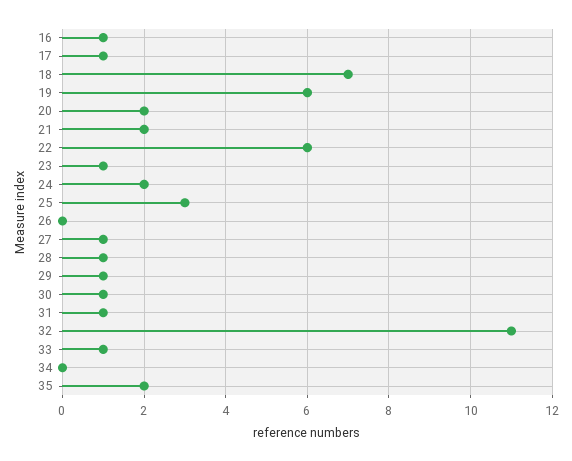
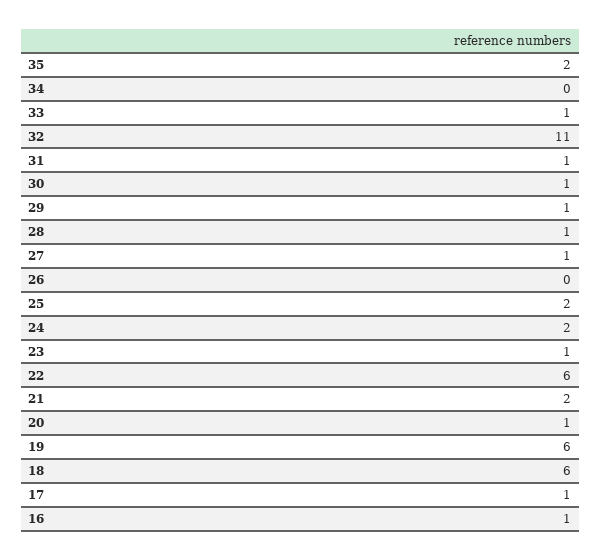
  {
    "16": 1,
    "17": 1,
-   "18": 7,
+   "18": 6,
    "19": 6,
-   "20": 2,
+   "20": 1,
    "21": 2,
    "22": 6,
    "23": 1,
    "24": 2,
-   "25": 3,
+   "25": 2,
    "26": 0,
    "27": 1,
    "28": 1,
    "29": 1,
    "30": 1,
    "31": 1,
    "32": 11,
    "33": 1,
    "34": 0,
    "35": 2
  }

